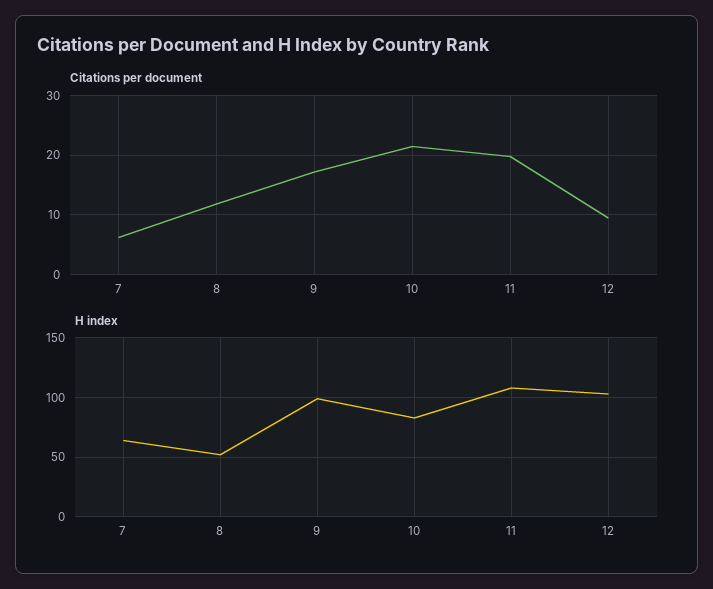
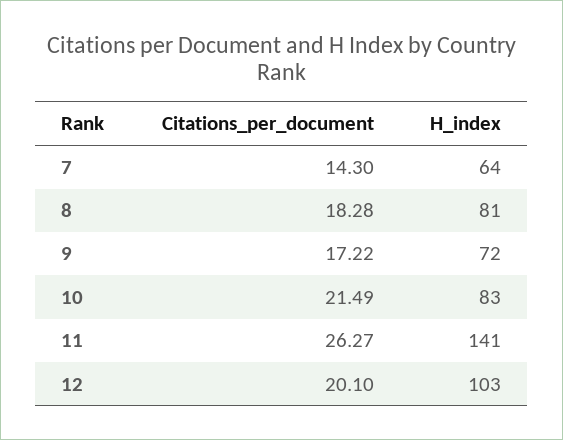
  {
    "Citations per document": {
-     "7": 6,
+     "7": 14.3,
-     "8": 12,
+     "8": 18.28,
      "9": 17.22,
      "10": 21.49,
-     "11": 20,
+     "11": 26.27,
-     "12": 10
+     "12": 20.1
    },
    "H index": {
      "7": 64,
-     "8": 50,
+     "8": 81,
-     "9": 100,
+     "9": 72,
      "10": 83,
-     "11": 110,
+     "11": 141,
      "12": 103
    }
  }

